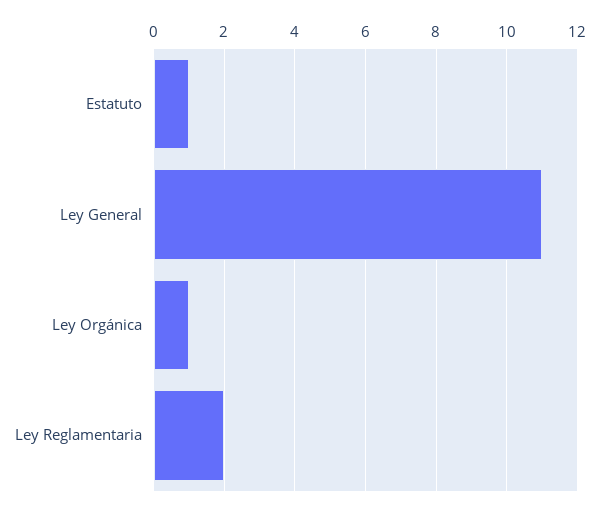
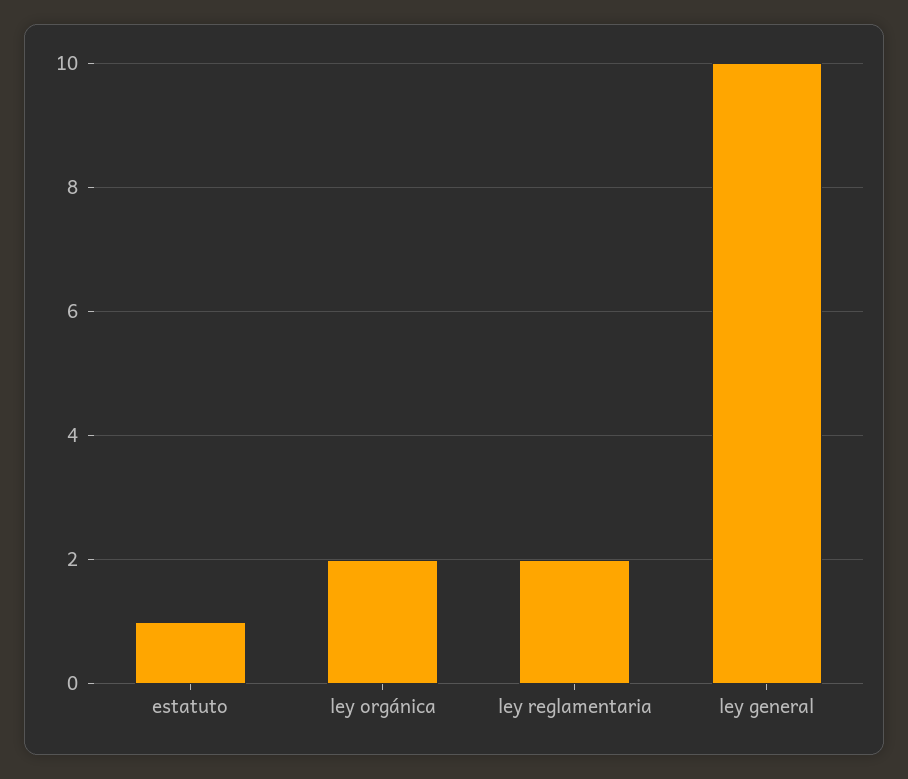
  {
    "Estatuto": 1,
-   "Ley General": 11,
+   "Ley General": 10,
-   "Ley Orgánica": 1,
+   "Ley Orgánica": 2,
    "Ley Reglamentaria": 2
  }

